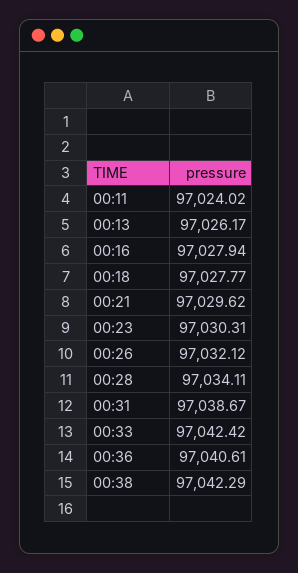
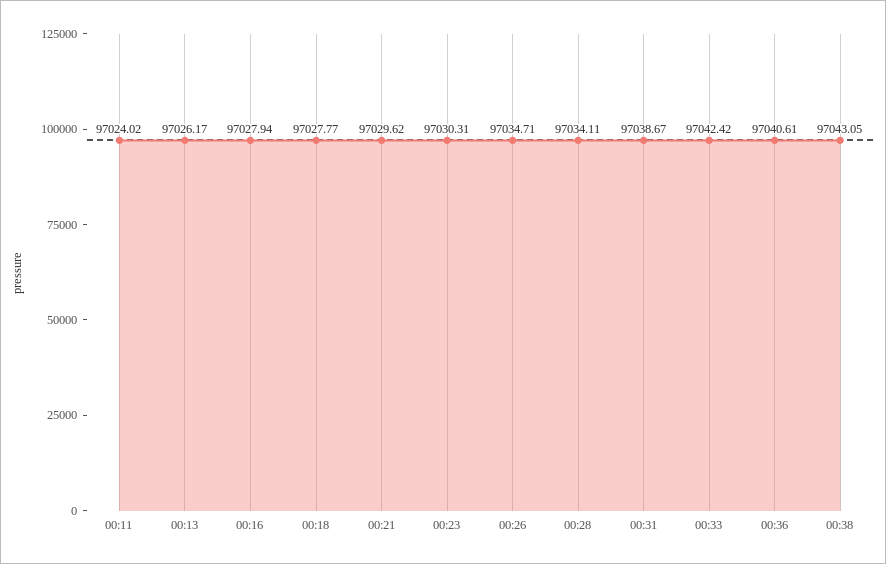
  {
    "00:11": 97024.02,
    "00:13": 97026.17,
    "00:16": 97027.94,
    "00:18": 97027.77,
    "00:21": 97029.62,
    "00:23": 97030.31,
-   "00:26": 97032.12,
+   "00:26": 97034.71,
    "00:28": 97034.11,
    "00:31": 97038.67,
    "00:33": 97042.42,
    "00:36": 97040.61,
-   "00:38": 97042.29
+   "00:38": 97043.05
  }

